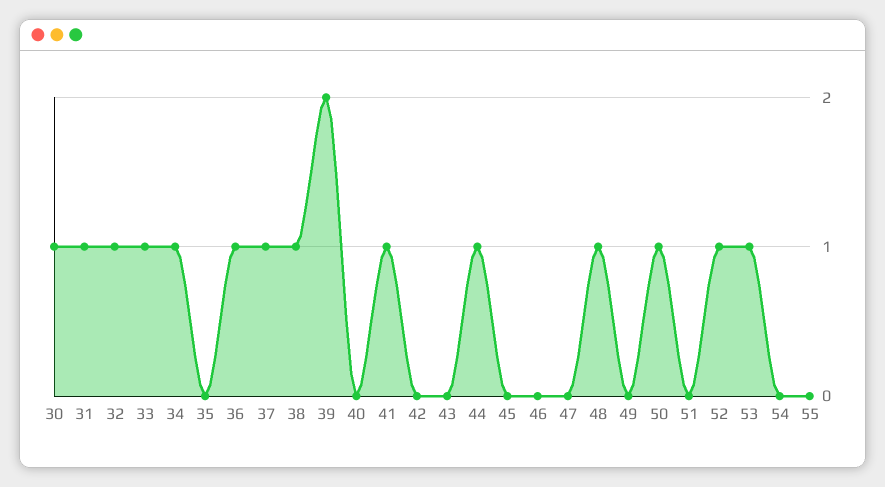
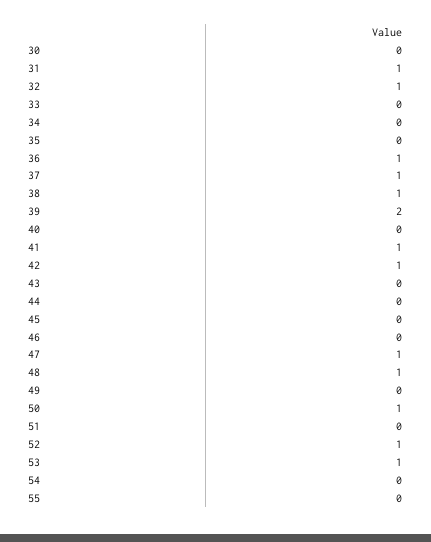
  {
-   "30": 1,
+   "30": 0,
    "31": 1,
    "32": 1,
-   "33": 1,
+   "33": 0,
-   "34": 1,
+   "34": 0,
    "35": 0,
    "36": 1,
    "37": 1,
    "38": 1,
    "39": 2,
    "40": 0,
    "41": 1,
-   "42": 0,
+   "42": 1,
    "43": 0,
-   "44": 1,
+   "44": 0,
    "45": 0,
    "46": 0,
-   "47": 0,
+   "47": 1,
    "48": 1,
    "49": 0,
    "50": 1,
    "51": 0,
    "52": 1,
    "53": 1,
    "54": 0,
    "55": 0
  }

